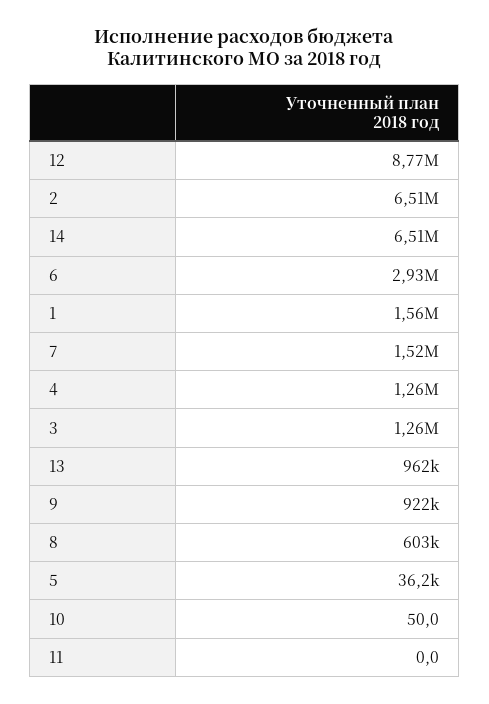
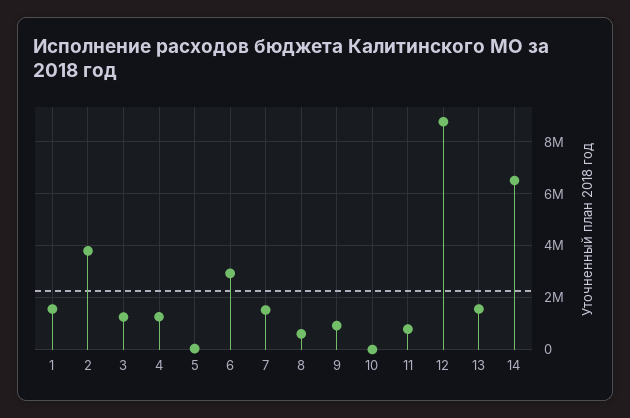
  {
    "12": 8770000,
-   "2": 6510000,
+   "2": 3750000,
    "14": 6510000,
    "6": 2930000,
    "1": 1560000,
    "7": 1520000,
    "4": 1260000,
    "3": 1260000,
-   "13": 962000,
+   "13": 1500000,
    "9": 922000,
    "8": 603000,
    "5": 36200,
    "10": 50,
-   "11": 0
+   "11": 750000
  }

